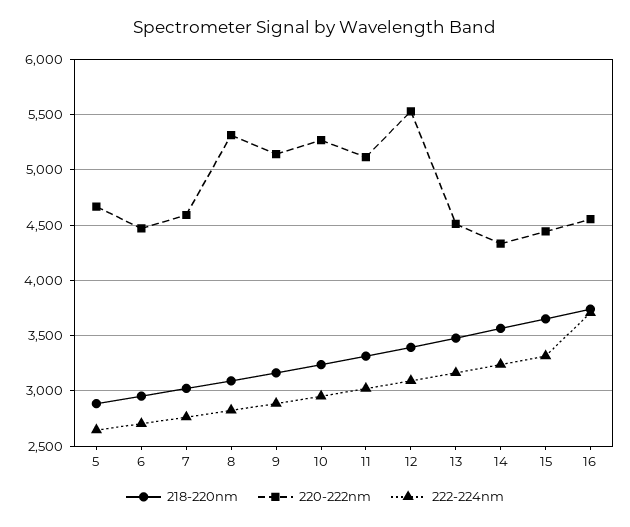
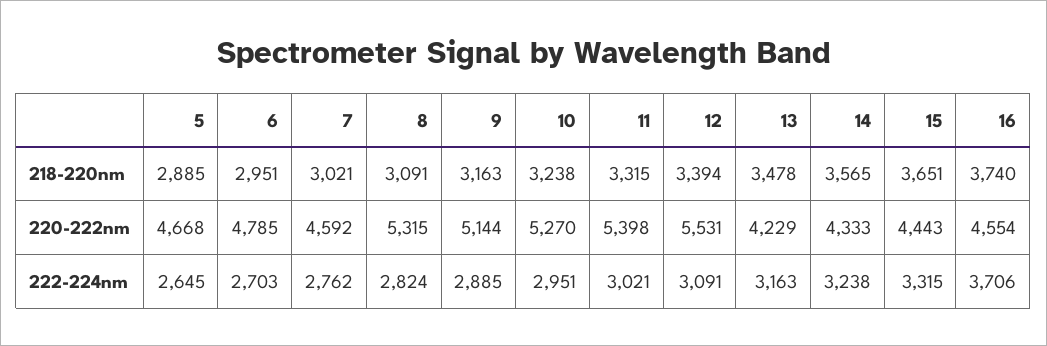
  {
    "218-220nm": {
      "5": 2885,
      "6": 2951,
      "7": 3021,
      "8": 3091,
      "9": 3163,
      "10": 3238,
      "11": 3315,
      "12": 3394,
      "13": 3478,
      "14": 3565,
      "15": 3651,
      "16": 3740
    },
    "220-222nm": {
      "5": 4668,
-     "6": 4500,
+     "6": 4785,
      "7": 4592,
      "8": 5315,
      "9": 5144,
      "10": 5270,
-     "11": 5100,
+     "11": 5398,
      "12": 5531,
-     "13": 4500,
+     "13": 4229,
      "14": 4333,
      "15": 4443,
      "16": 4554
    },
    "222-224nm": {
      "5": 2645,
      "6": 2703,
      "7": 2762,
      "8": 2824,
      "9": 2885,
      "10": 2951,
      "11": 3021,
      "12": 3091,
      "13": 3163,
      "14": 3238,
      "15": 3315,
      "16": 3706
    }
  }

